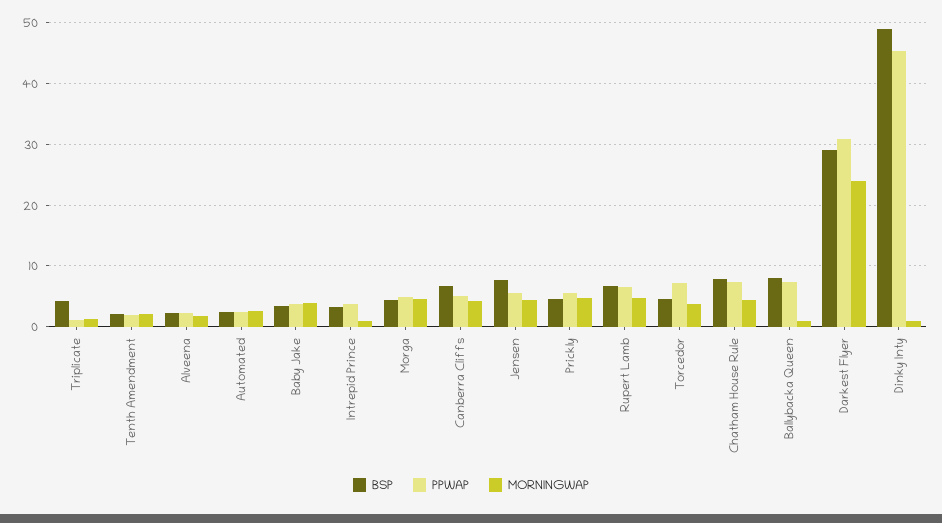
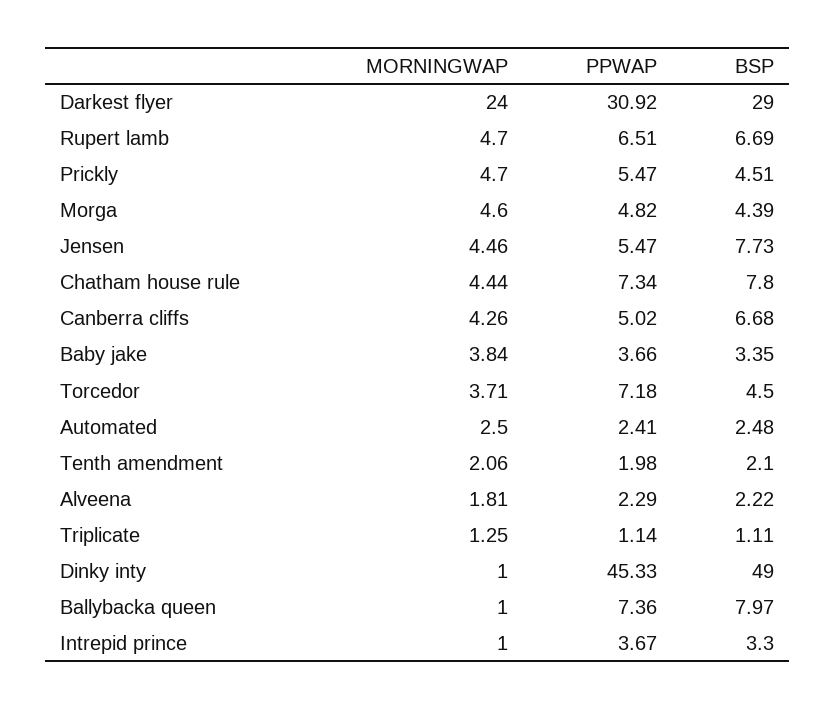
  {
    "BSP": {
-     "Triplicate": 4,
+     "Triplicate": 1.11,
      "Tenth Amendment": 2.1,
      "Alveena": 2.22,
      "Automated": 2.48,
      "Baby Jake": 3.35,
      "Intrepid Prince": 3.3,
      "Morga": 4.39,
      "Canberra Cliffs": 6.68,
      "Jensen": 7.73,
      "Prickly": 4.51,
      "Rupert Lamb": 6.69,
      "Torcedor": 4.5,
      "Chatham House Rule": 7.8,
      "Ballybacka Queen": 7.97,
      "Darkest Flyer": 29,
      "Dinky Inty": 49
    },
    "PPWAP": {
      "Triplicate": 1.14,
      "Tenth Amendment": 1.98,
      "Alveena": 2.29,
      "Automated": 2.41,
      "Baby Jake": 3.66,
      "Intrepid Prince": 3.67,
      "Morga": 4.82,
      "Canberra Cliffs": 5.02,
      "Jensen": 5.47,
      "Prickly": 5.47,
      "Rupert Lamb": 6.51,
      "Torcedor": 7.18,
      "Chatham House Rule": 7.34,
      "Ballybacka Queen": 7.36,
      "Darkest Flyer": 30.92,
      "Dinky Inty": 45.33
    },
    "MORNINGWAP": {
      "Triplicate": 1.25,
      "Tenth Amendment": 2.06,
      "Alveena": 1.81,
      "Automated": 2.5,
      "Baby Jake": 3.84,
      "Intrepid Prince": 1,
      "Morga": 4.6,
      "Canberra Cliffs": 4.26,
      "Jensen": 4.46,
      "Prickly": 4.7,
      "Rupert Lamb": 4.7,
      "Torcedor": 3.71,
      "Chatham House Rule": 4.44,
      "Ballybacka Queen": 1,
      "Darkest Flyer": 24,
      "Dinky Inty": 1
    }
  }

